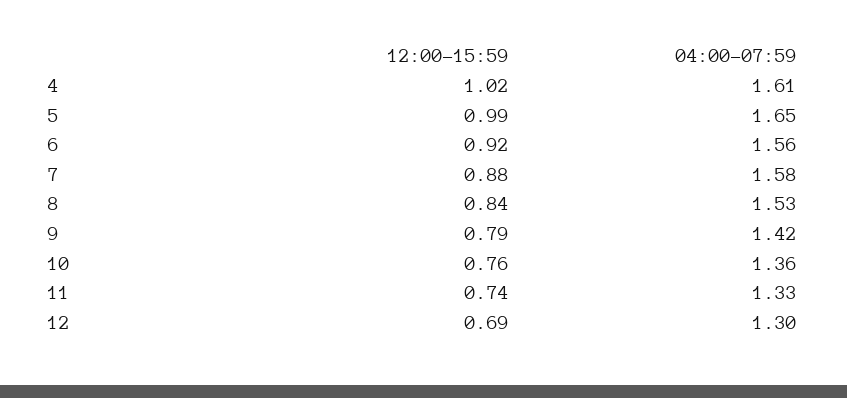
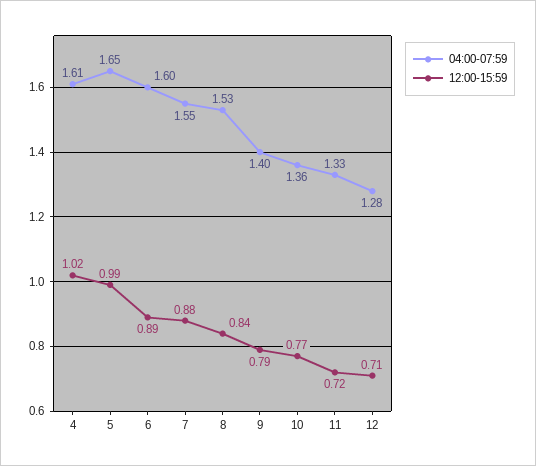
  {
    "12:00-15:59": {
      "4": 1.02,
      "5": 0.99,
-     "6": 0.92,
+     "6": 0.89,
      "7": 0.88,
      "8": 0.84,
      "9": 0.79,
-     "10": 0.76,
+     "10": 0.77,
-     "11": 0.74,
+     "11": 0.72,
-     "12": 0.69
+     "12": 0.71
    },
    "04:00-07:59": {
      "4": 1.61,
      "5": 1.65,
-     "6": 1.56,
+     "6": 1.6,
-     "7": 1.58,
+     "7": 1.55,
      "8": 1.53,
-     "9": 1.42,
+     "9": 1.4,
      "10": 1.36,
      "11": 1.33,
-     "12": 1.3
+     "12": 1.28
    }
  }

